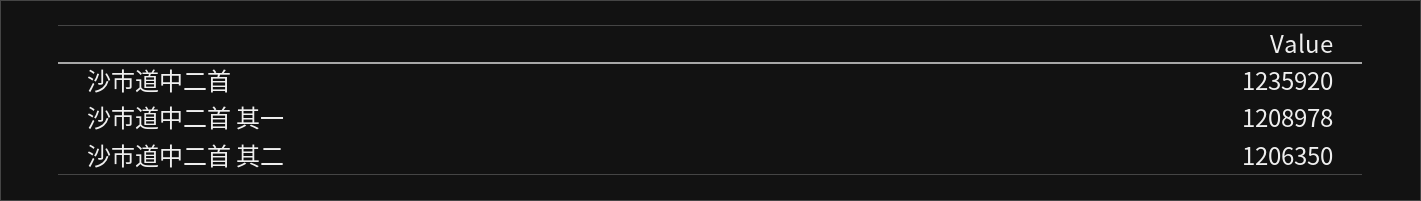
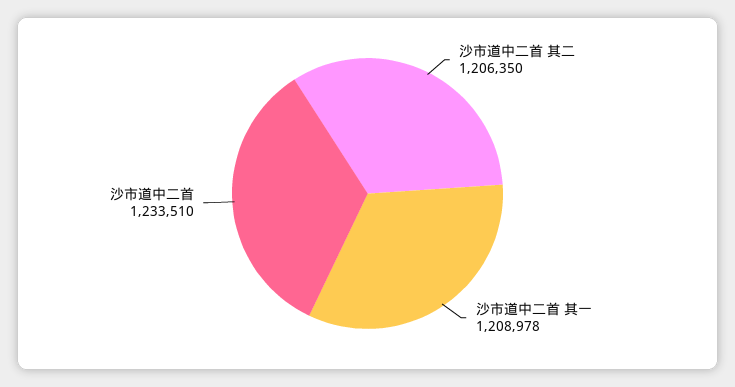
  {
-   "沙市道中二首": 1235920,
+   "沙市道中二首": 1233510,
    "沙市道中二首 其一": 1208978,
    "沙市道中二首 其二": 1206350
  }

